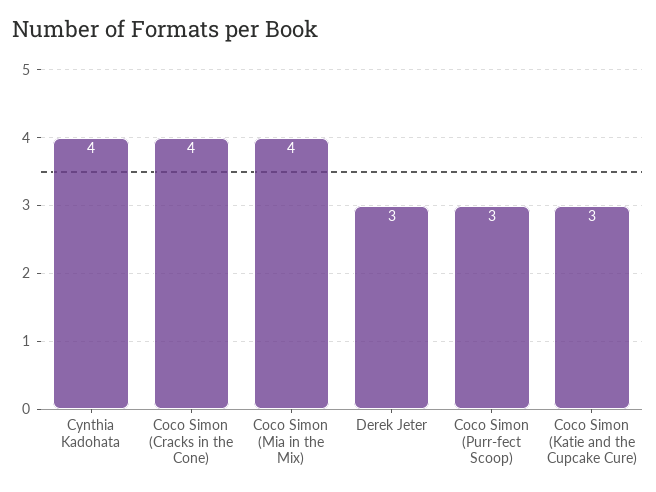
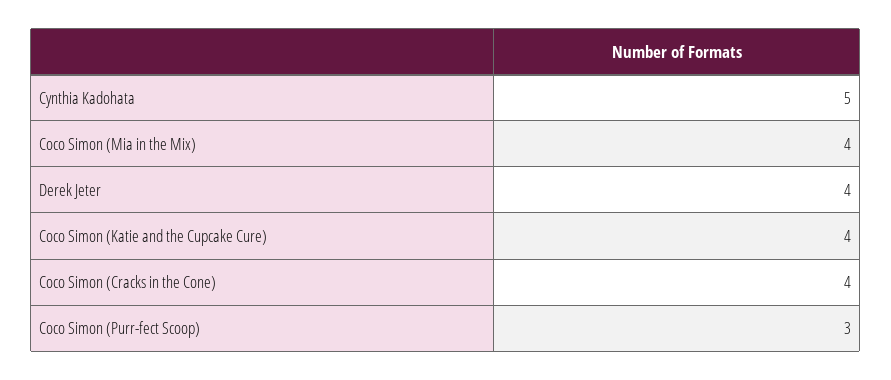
  {
-   "Cynthia Kadohata": 4,
+   "Cynthia Kadohata": 5,
    "Coco Simon (Cracks in the Cone)": 4,
    "Coco Simon (Mia in the Mix)": 4,
-   "Derek Jeter": 3,
+   "Derek Jeter": 4,
    "Coco Simon (Purr-fect Scoop)": 3,
-   "Coco Simon (Katie and the Cupcake Cure)": 3
+   "Coco Simon (Katie and the Cupcake Cure)": 4
  }

